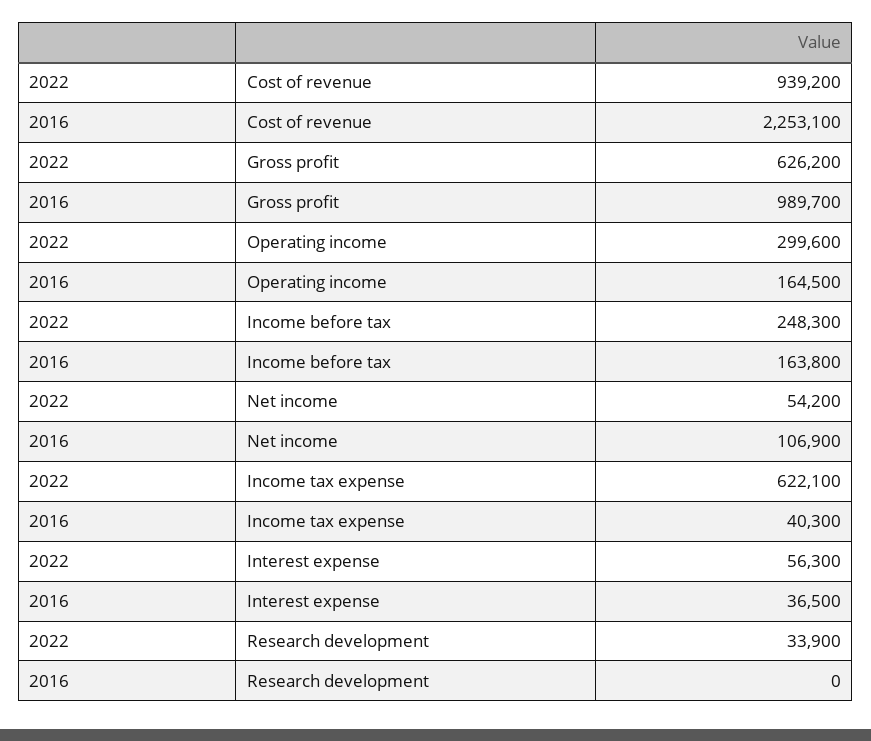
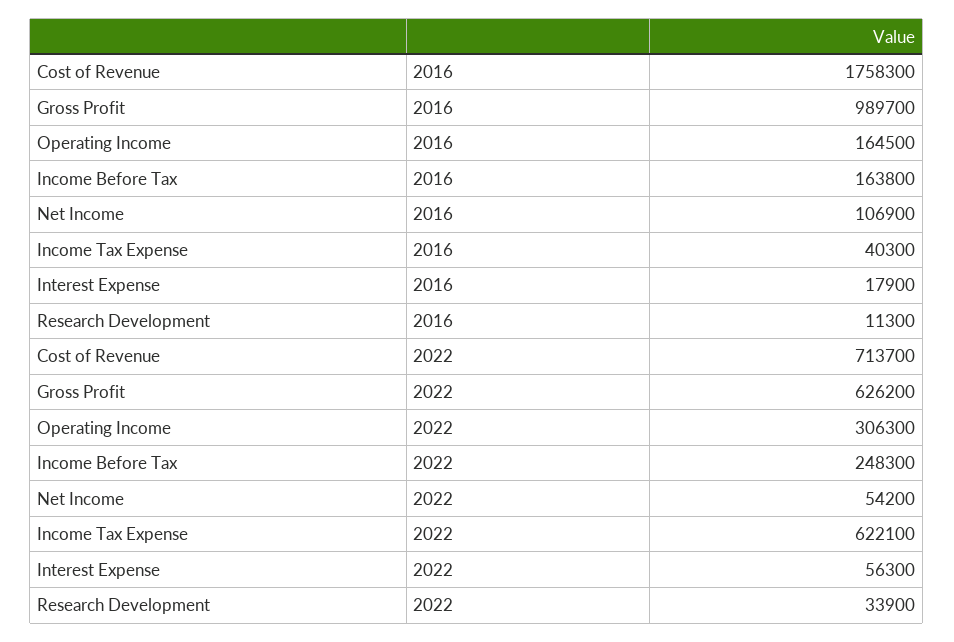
  {
    "2022": {
-     "Cost of revenue": 939200,
+     "Cost of revenue": 713700,
      "Gross profit": 626200,
-     "Operating income": 299600,
+     "Operating income": 306300,
      "Income before tax": 248300,
      "Net income": 54200,
      "Income tax expense": 622100,
      "Interest expense": 56300,
      "Research development": 33900
    },
    "2016": {
-     "Cost of revenue": 2253100,
+     "Cost of revenue": 1758300,
      "Gross profit": 989700,
      "Operating income": 164500,
      "Income before tax": 163800,
      "Net income": 106900,
      "Income tax expense": 40300,
-     "Interest expense": 36500,
+     "Interest expense": 17900,
-     "Research development": 0
+     "Research development": 11300
    }
  }

